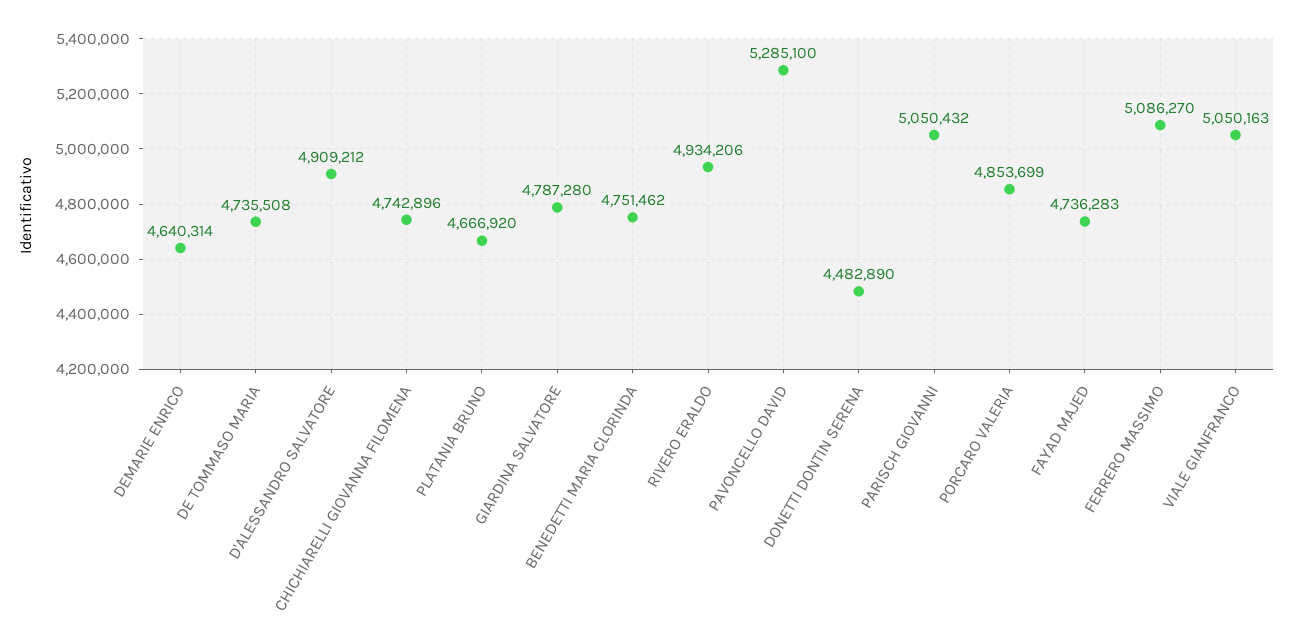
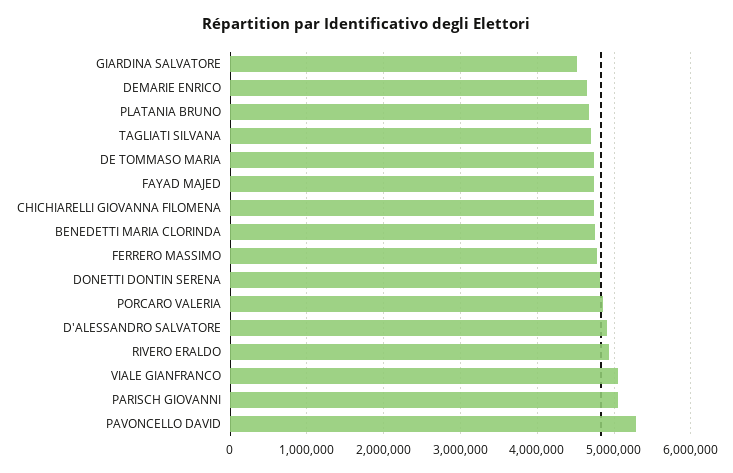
  {
    "DEMARIE ENRICO": 4640314,
    "DE TOMMASO MARIA": 4735508,
    "D'ALESSANDRO SALVATORE": 4909212,
    "CHICHIARELLI GIOVANNA FILOMENA": 4742896,
    "PLATANIA BRUNO": 4666920,
-   "GIARDINA SALVATORE": 4787280,
+   "GIARDINA SALVATORE": 4500000,
    "BENEDETTI MARIA CLORINDA": 4751462,
    "RIVERO ERALDO": 4934206,
    "PAVONCELLO DAVID": 5285100,
-   "DONETTI DONTIN SERENA": 4482890,
+   "DONETTI DONTIN SERENA": 4800000,
    "PARISCH GIOVANNI": 5050432,
    "PORCARO VALERIA": 4853699,
    "FAYAD MAJED": 4736283,
-   "FERRERO MASSIMO": 5086270,
+   "FERRERO MASSIMO": 4800000,
-   "VIALE GIANFRANCO": 5050163
+   "VIALE GIANFRANCO": 5050163,
+   "TAGLIATI SILVANA": 4700000
  }

